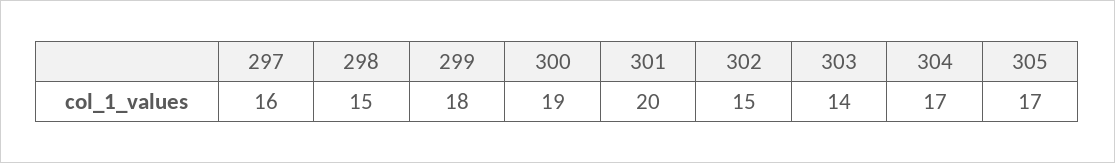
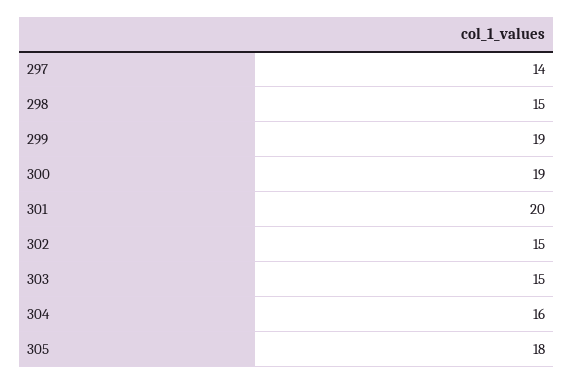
  {
-   "297": 16,
+   "297": 14,
    "298": 15,
-   "299": 18,
+   "299": 19,
    "300": 19,
    "301": 20,
    "302": 15,
-   "303": 14,
+   "303": 15,
-   "304": 17,
+   "304": 16,
-   "305": 17
+   "305": 18
  }

